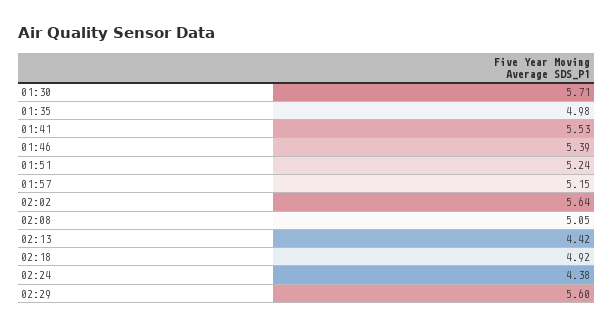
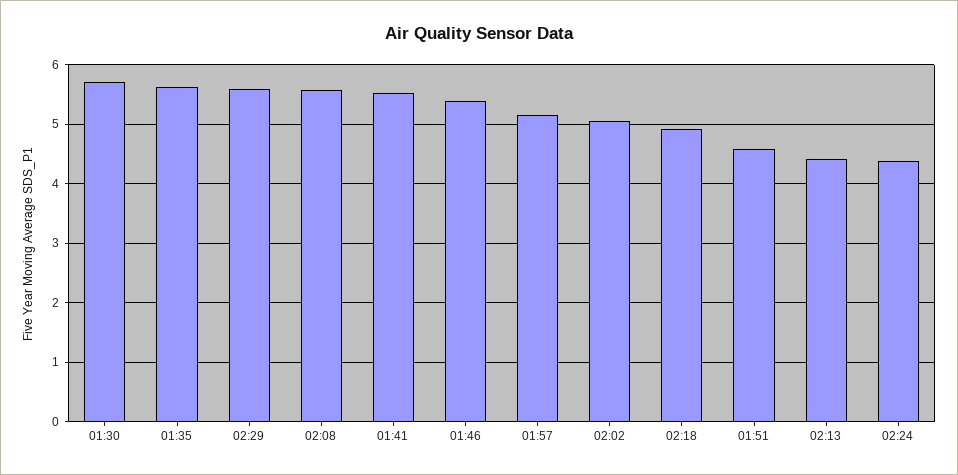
  {
    "01:30": 5.71,
-   "01:35": 4.98,
+   "01:35": 5.6,
    "01:41": 5.53,
    "01:46": 5.39,
-   "01:51": 5.24,
+   "01:51": 4.6,
    "01:57": 5.15,
-   "02:02": 5.64,
+   "02:02": 5,
-   "02:08": 5.05,
+   "02:08": 5.6,
    "02:13": 4.42,
    "02:18": 4.92,
    "02:24": 4.38,
    "02:29": 5.6
  }

